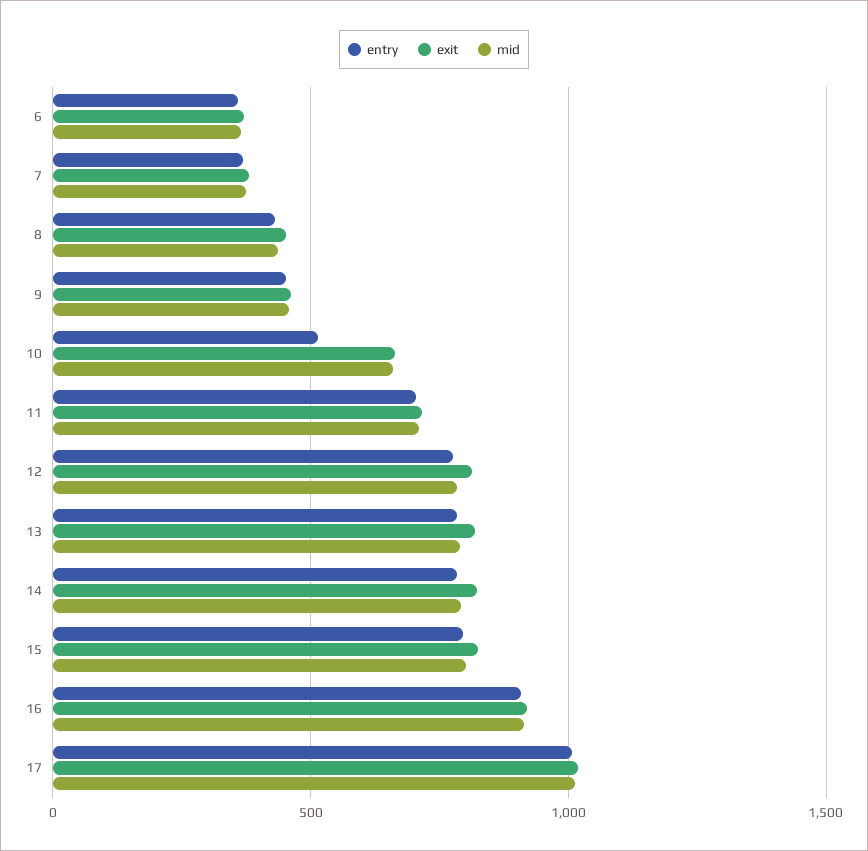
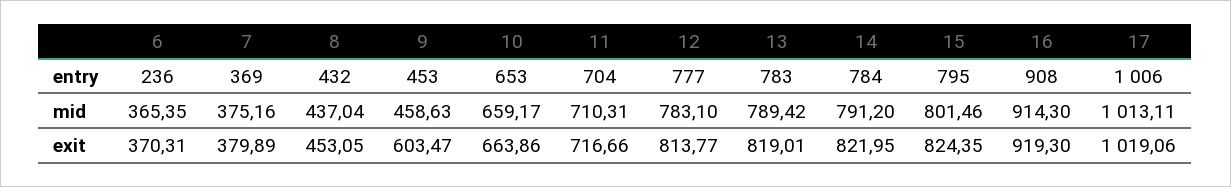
  {
    "entry": {
-     "6": 350,
+     "6": 236,
      "7": 369,
      "8": 432,
      "9": 453,
-     "10": 500,
+     "10": 653,
      "11": 704,
      "12": 777,
      "13": 783,
      "14": 784,
      "15": 795,
      "16": 908,
      "17": 1006
    },
    "exit": {
      "6": 370.31,
      "7": 379.89,
      "8": 453.05,
-     "9": 450,
+     "9": 603.47,
      "10": 663.86,
      "11": 716.66,
      "12": 813.77,
      "13": 819.01,
      "14": 821.95,
      "15": 824.35,
      "16": 919.3,
      "17": 1019.06
    },
    "mid": {
      "6": 365.35,
      "7": 375.16,
      "8": 437.04,
      "9": 458.63,
      "10": 659.17,
      "11": 710.31,
      "12": 783.1,
      "13": 789.42,
      "14": 791.2,
      "15": 801.46,
      "16": 914.3,
      "17": 1013.11
    }
  }

